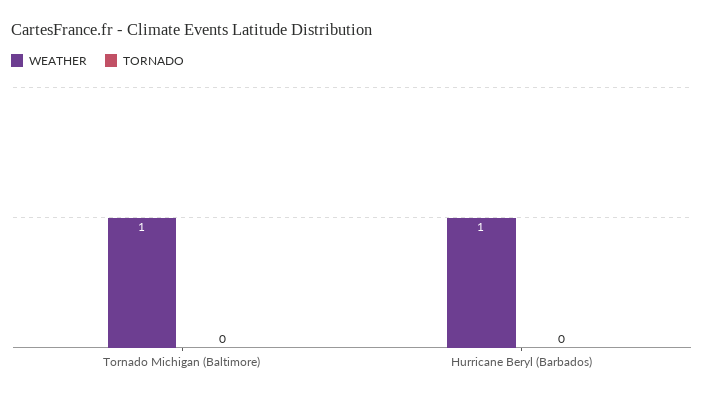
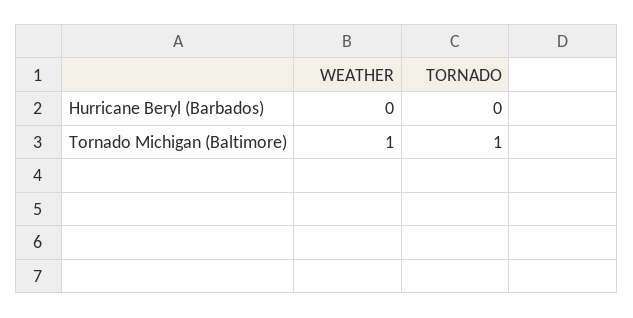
  {
    "WEATHER": {
      "Tornado Michigan (Baltimore)": 1,
-     "Hurricane Beryl (Barbados)": 1
+     "Hurricane Beryl (Barbados)": 0
    },
    "TORNADO": {
-     "Tornado Michigan (Baltimore)": 0,
+     "Tornado Michigan (Baltimore)": 1,
      "Hurricane Beryl (Barbados)": 0
    }
  }

